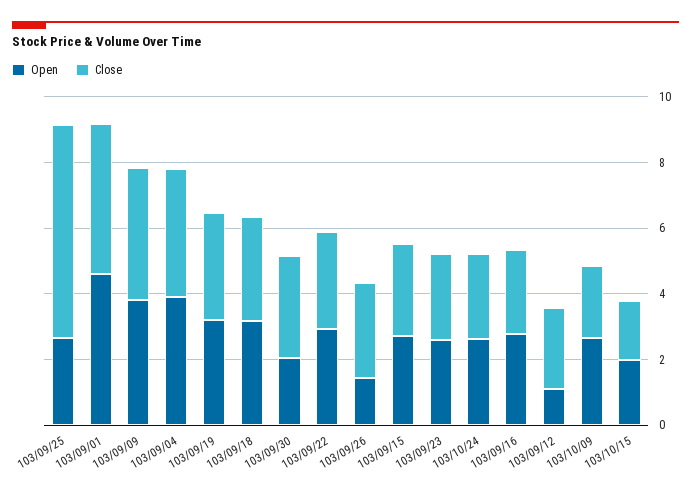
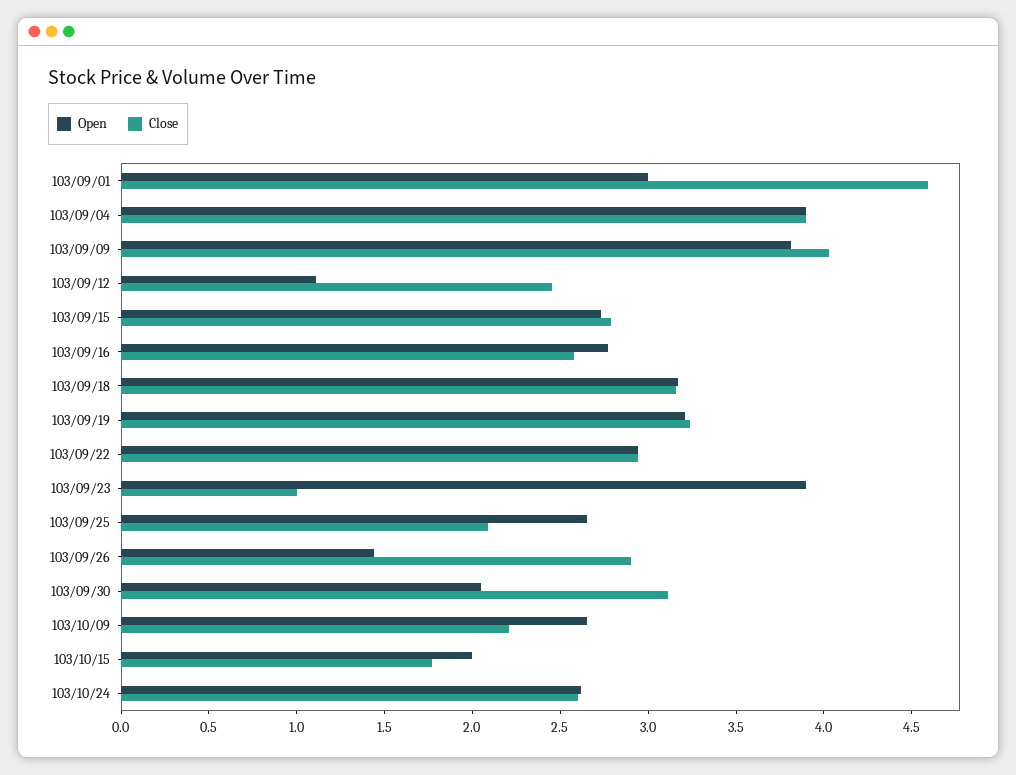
  {
    "Open": {
      "103/09/25": 2.7,
-     "103/09/01": 4.5,
+     "103/09/01": 3,
      "103/09/09": 3.8,
      "103/09/04": 3.9,
      "103/09/19": 3.2,
      "103/09/18": 3.2,
      "103/09/30": 2.1,
      "103/09/22": 2.9,
      "103/09/26": 1.4,
      "103/09/15": 2.7,
-     "103/09/23": 2.5,
+     "103/09/23": 3.9,
      "103/10/24": 2.6,
      "103/09/16": 2.8,
      "103/09/12": 1.1,
      "103/10/09": 2.7,
      "103/10/15": 2
    },
    "Close": {
-     "103/09/25": 6.5,
+     "103/09/25": 2.1,
      "103/09/01": 4.6,
      "103/09/09": 4,
      "103/09/04": 3.9,
      "103/09/19": 3.2,
      "103/09/18": 3.2,
      "103/09/30": 3.1,
      "103/09/22": 2.9,
      "103/09/26": 2.9,
      "103/09/15": 2.8,
-     "103/09/23": 2.5,
+     "103/09/23": 1,
      "103/10/24": 2.6,
      "103/09/16": 2.6,
      "103/09/12": 2.5,
      "103/10/09": 2.2,
      "103/10/15": 1.8
    }
  }

